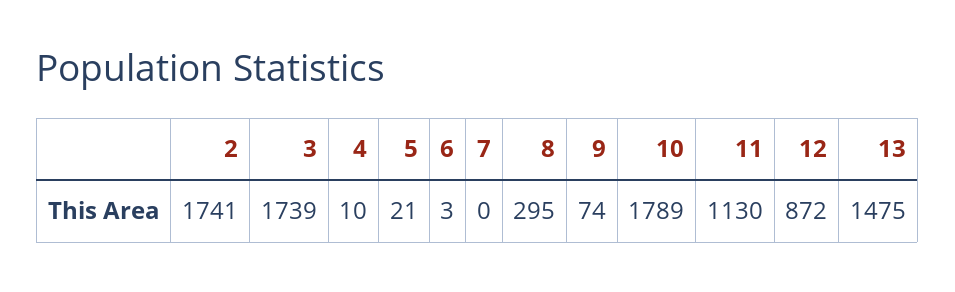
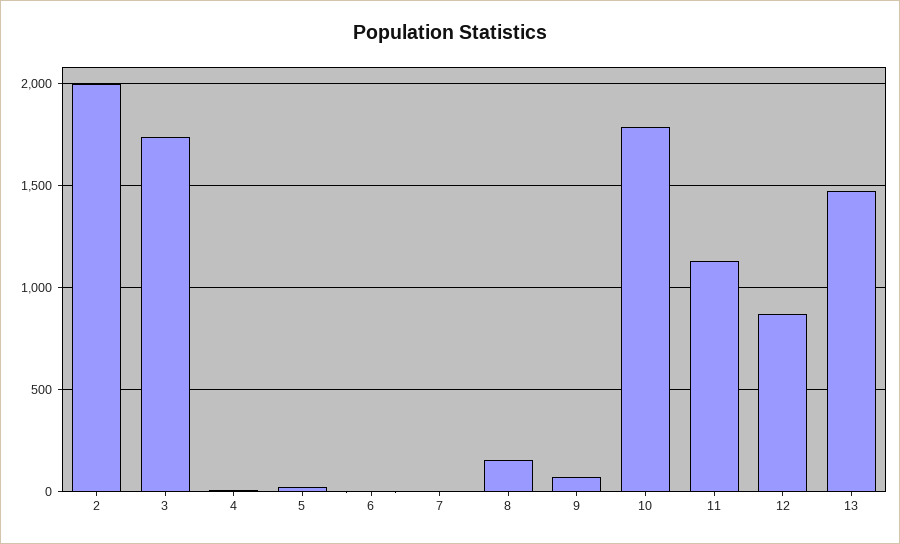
  {
-   "2": 1741,
+   "2": 2000,
    "3": 1739,
    "4": 10,
    "5": 21,
    "6": 3,
    "7": 0,
-   "8": 295,
+   "8": 150,
    "9": 74,
    "10": 1789,
    "11": 1130,
    "12": 872,
    "13": 1475
  }

